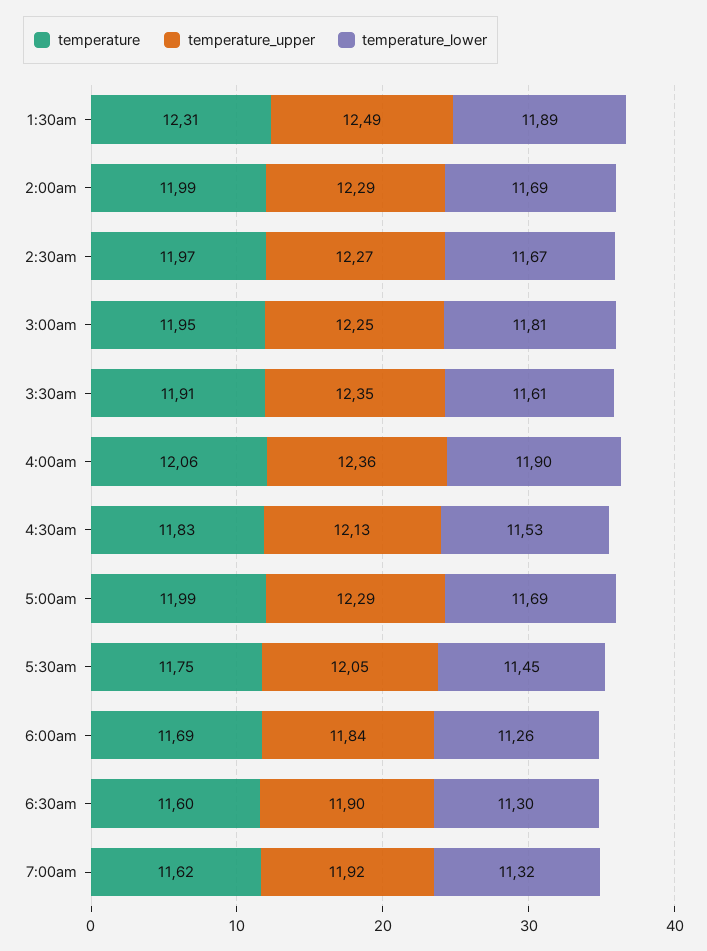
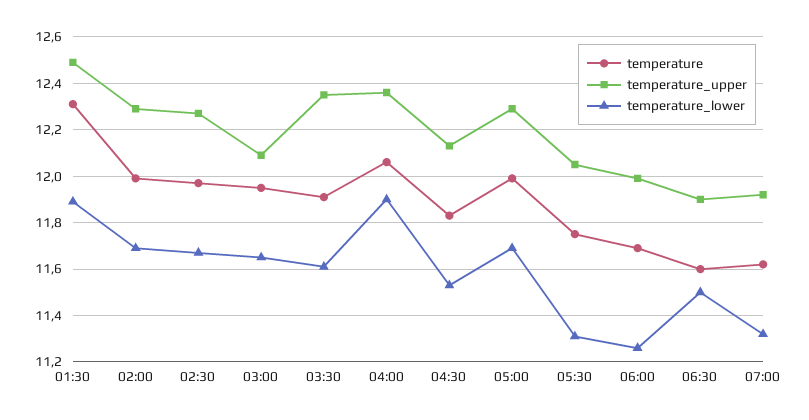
  {
    "temperature": {
      "1:30am": 12.31,
      "2:00am": 11.99,
      "2:30am": 11.97,
      "3:00am": 11.95,
      "3:30am": 11.91,
      "4:00am": 12.06,
      "4:30am": 11.83,
      "5:00am": 11.99,
      "5:30am": 11.75,
      "6:00am": 11.69,
      "6:30am": 11.6,
      "7:00am": 11.62
    },
    "temperature_upper": {
      "1:30am": 12.49,
      "2:00am": 12.29,
      "2:30am": 12.27,
-     "3:00am": 12.25,
+     "3:00am": 12.1,
      "3:30am": 12.35,
      "4:00am": 12.36,
      "4:30am": 12.13,
      "5:00am": 12.29,
      "5:30am": 12.05,
-     "6:00am": 11.84,
+     "6:00am": 12,
      "6:30am": 11.9,
      "7:00am": 11.92
    },
    "temperature_lower": {
      "1:30am": 11.89,
      "2:00am": 11.69,
      "2:30am": 11.67,
-     "3:00am": 11.81,
+     "3:00am": 11.65,
      "3:30am": 11.61,
      "4:00am": 11.9,
      "4:30am": 11.53,
      "5:00am": 11.69,
-     "5:30am": 11.45,
+     "5:30am": 11.3,
      "6:00am": 11.26,
-     "6:30am": 11.3,
+     "6:30am": 11.5,
      "7:00am": 11.32
    }
  }

